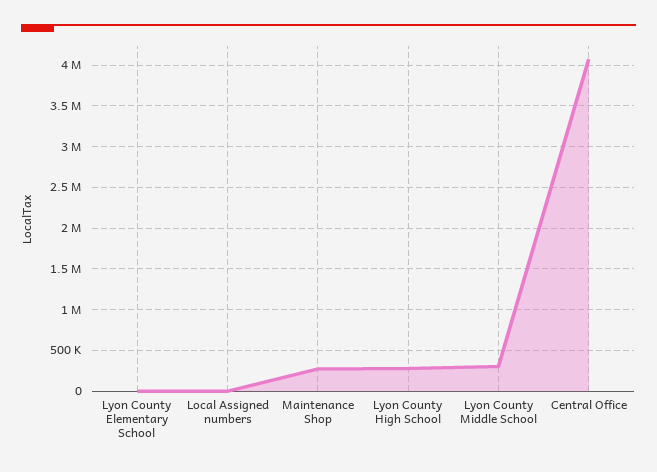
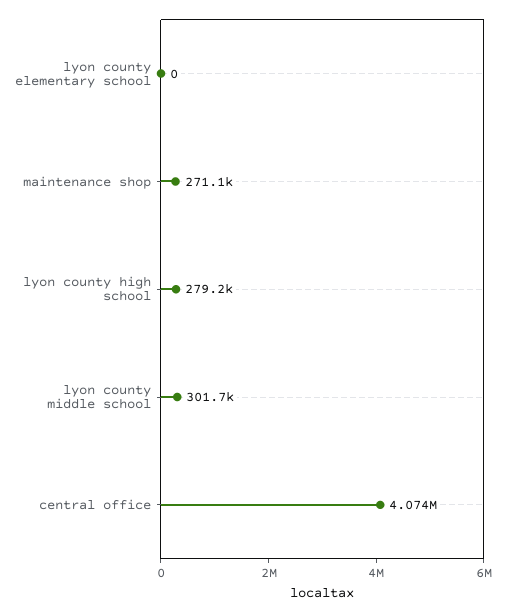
  {
    "Lyon County Elementary School": 0,
-   "Local Assigned numbers": 0,
    "Maintenance Shop": 271100,
    "Lyon County High School": 279200,
    "Lyon County Middle School": 301700,
    "Central Office": 4074000
  }

